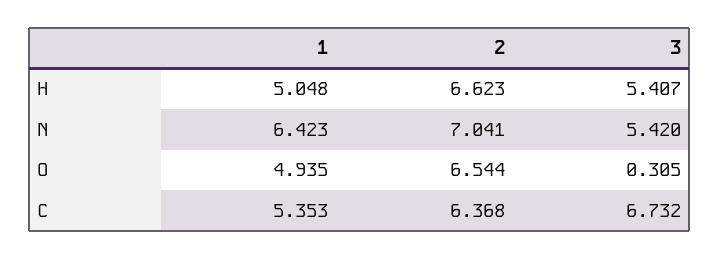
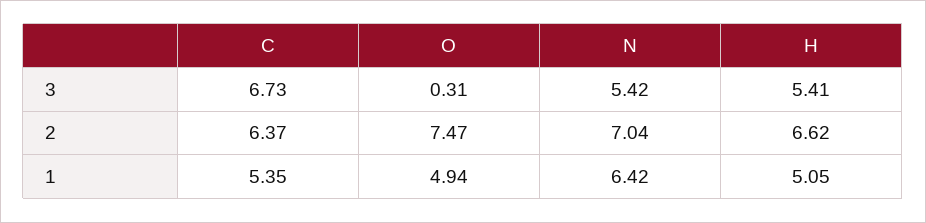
  {
    "1": {
      "H": 5.048,
      "N": 6.423,
      "O": 4.935,
      "C": 5.353
    },
    "2": {
      "H": 6.623,
      "N": 7.041,
-     "O": 6.544,
+     "O": 7.47,
      "C": 6.368
    },
    "3": {
      "H": 5.407,
      "N": 5.42,
      "O": 0.305,
      "C": 6.732
    }
  }

